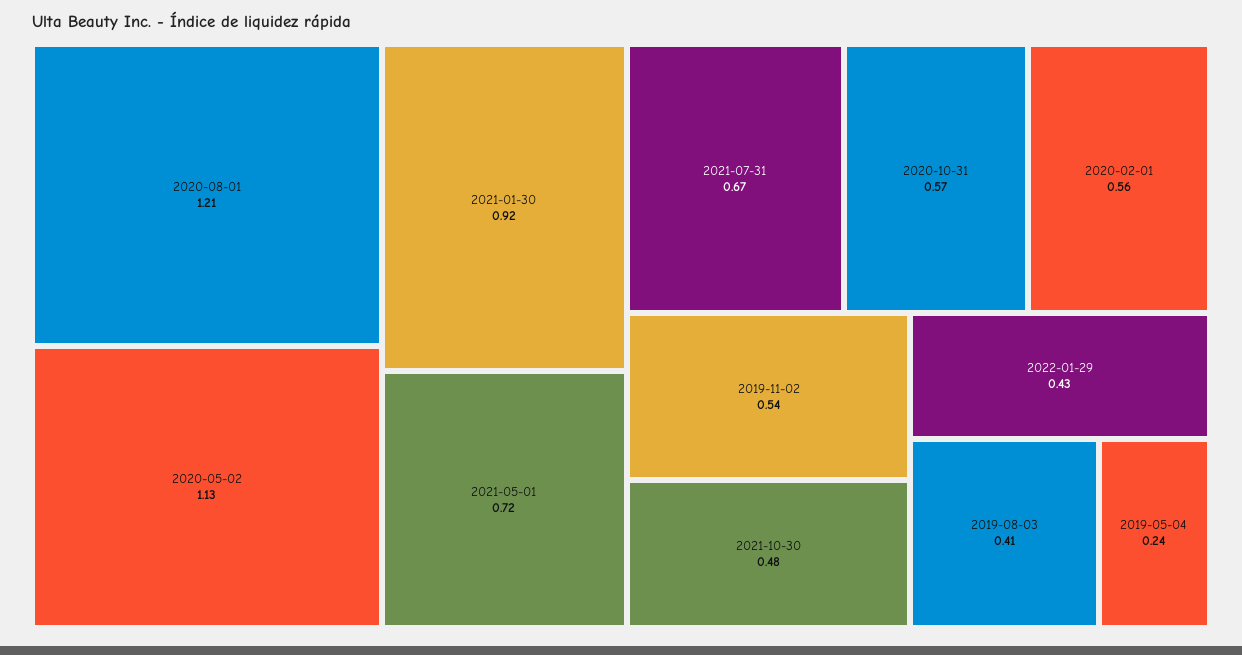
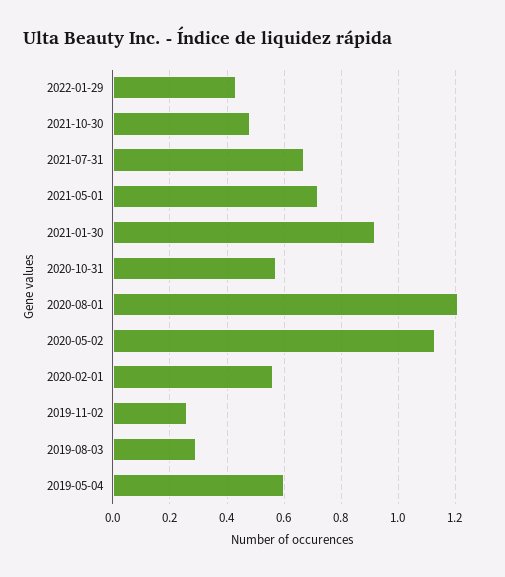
  {
    "2020-08-01": 1.21,
    "2020-05-02": 1.13,
    "2021-01-30": 0.92,
    "2021-05-01": 0.72,
    "2021-07-31": 0.67,
    "2020-10-31": 0.57,
    "2020-02-01": 0.56,
-   "2019-11-02": 0.54,
+   "2019-11-02": 0.25,
    "2021-10-30": 0.48,
    "2022-01-29": 0.43,
-   "2019-08-03": 0.41,
+   "2019-08-03": 0.3,
-   "2019-05-04": 0.24
+   "2019-05-04": 0.6
  }

